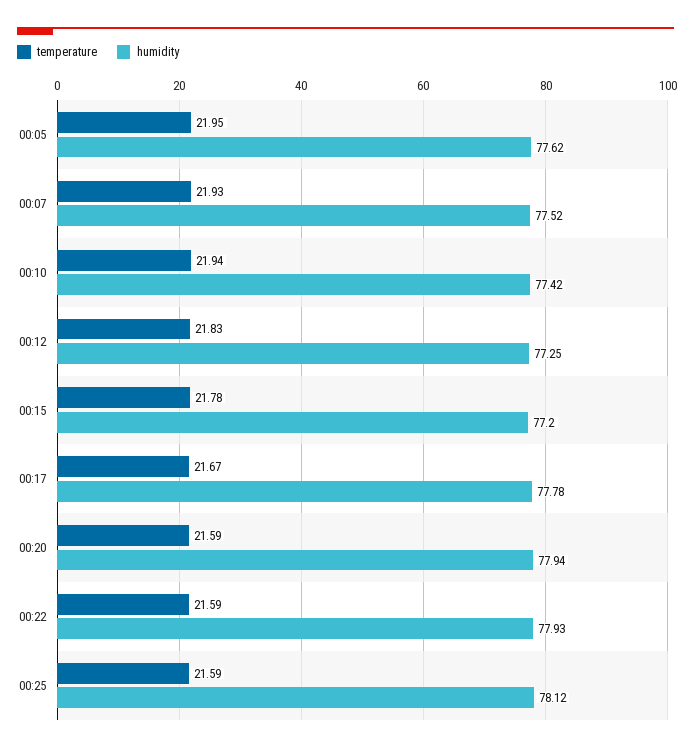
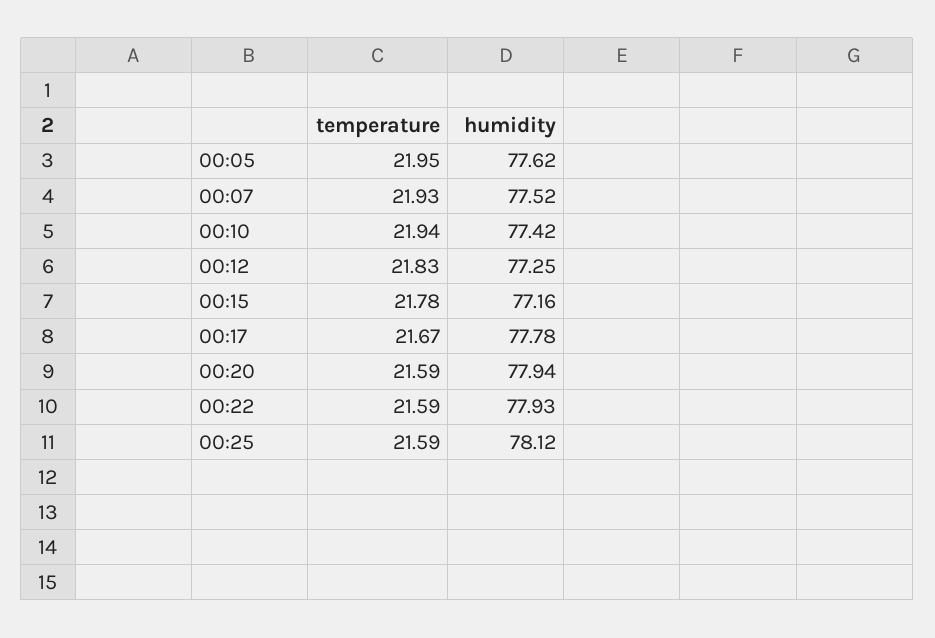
  {
    "temperature": {
      "00:05": 21.95,
      "00:07": 21.93,
      "00:10": 21.94,
      "00:12": 21.83,
      "00:15": 21.78,
      "00:17": 21.67,
      "00:20": 21.59,
      "00:22": 21.59,
      "00:25": 21.59
    },
    "humidity": {
      "00:05": 77.62,
      "00:07": 77.52,
      "00:10": 77.42,
      "00:12": 77.25,
-     "00:15": 77.2,
+     "00:15": 77.16,
      "00:17": 77.78,
      "00:20": 77.94,
      "00:22": 77.93,
      "00:25": 78.12
    }
  }

